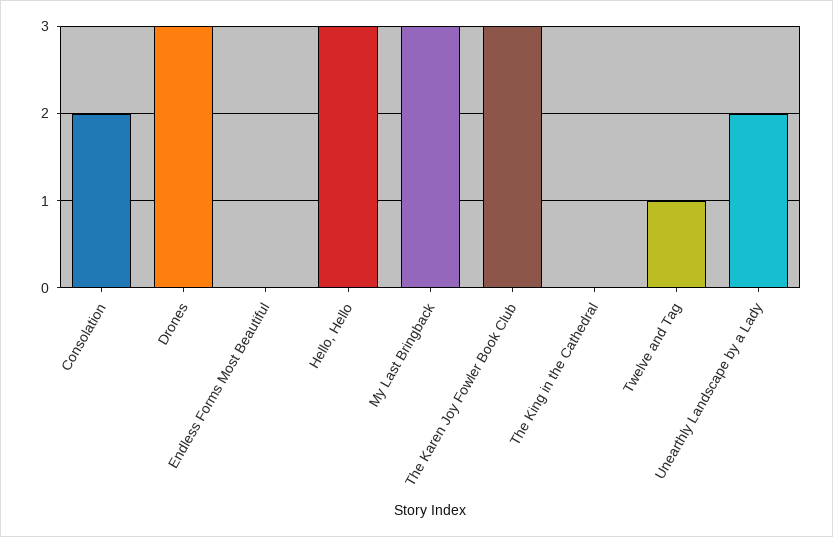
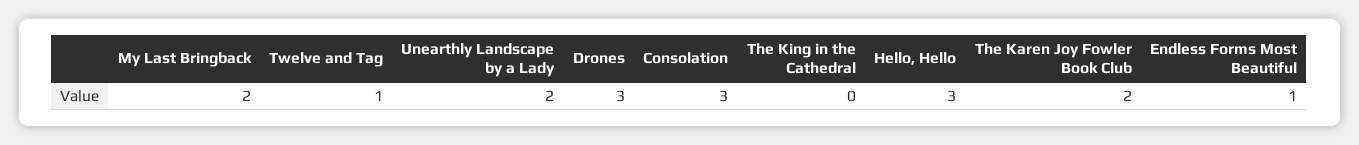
  {
-   "Consolation": 2,
+   "Consolation": 3,
    "Drones": 3,
-   "Endless Forms Most Beautiful": 0,
+   "Endless Forms Most Beautiful": 1,
    "Hello, Hello": 3,
-   "My Last Bringback": 3,
+   "My Last Bringback": 2,
-   "The Karen Joy Fowler Book Club": 3,
+   "The Karen Joy Fowler Book Club": 2,
    "The King in the Cathedral": 0,
    "Twelve and Tag": 1,
    "Unearthly Landscape by a Lady": 2
  }

